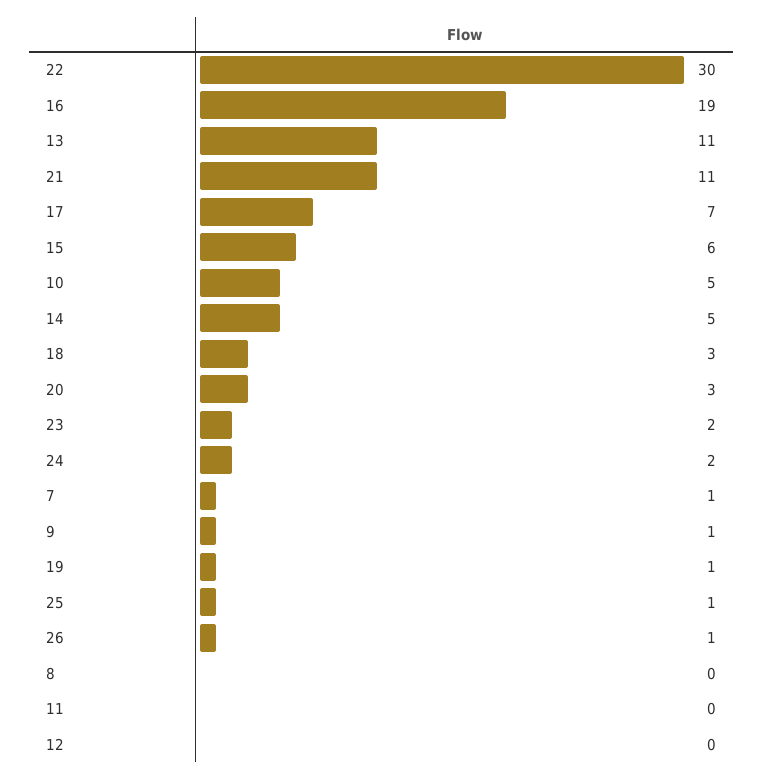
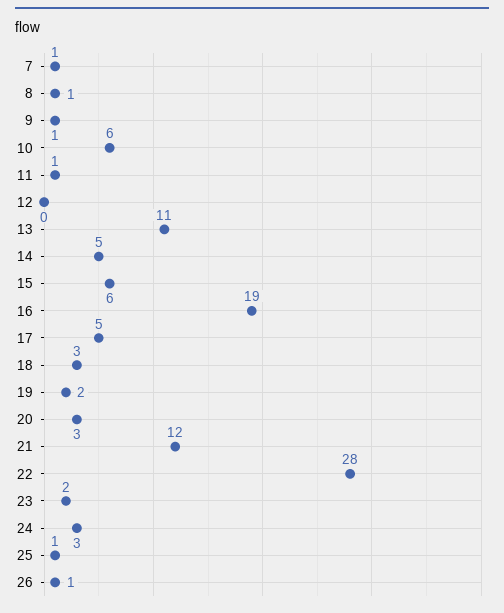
  {
-   "22": 30,
+   "22": 28,
    "16": 19,
    "13": 11,
-   "21": 11,
+   "21": 12,
-   "17": 7,
+   "17": 5,
    "15": 6,
-   "10": 5,
+   "10": 6,
    "14": 5,
    "18": 3,
    "20": 3,
    "23": 2,
-   "24": 2,
+   "24": 3,
    "7": 1,
    "9": 1,
-   "19": 1,
+   "19": 2,
    "25": 1,
    "26": 1,
-   "8": 0,
+   "8": 1,
-   "11": 0,
+   "11": 1,
    "12": 0
  }

